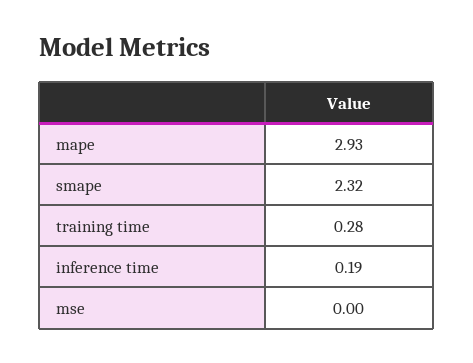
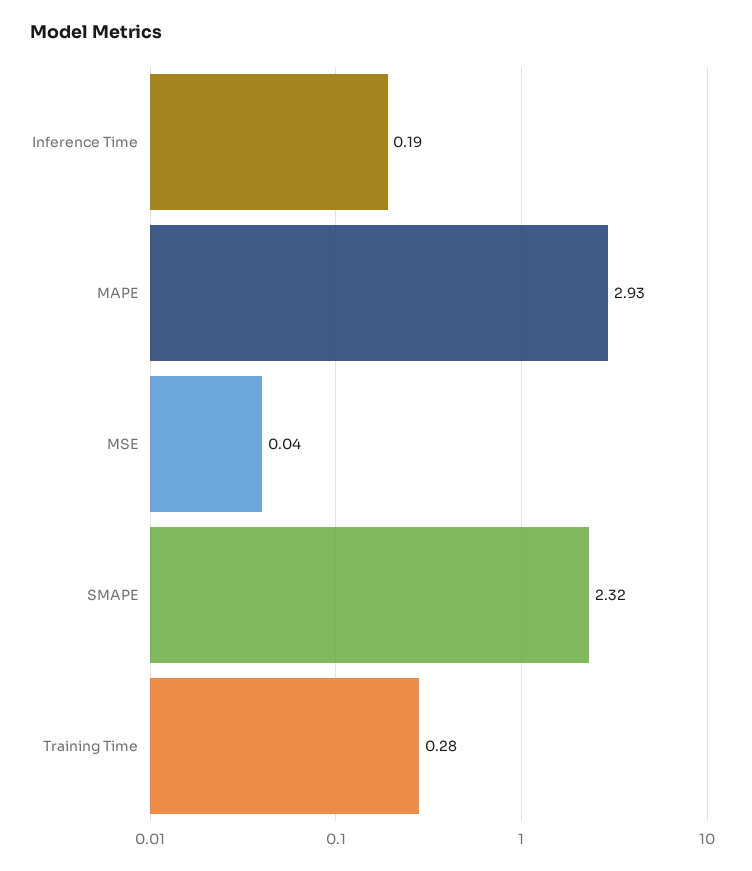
  {
    "mape": 2.93,
    "smape": 2.32,
    "training time": 0.28,
    "inference time": 0.19,
-   "mse": 0
+   "mse": 0.04
  }

